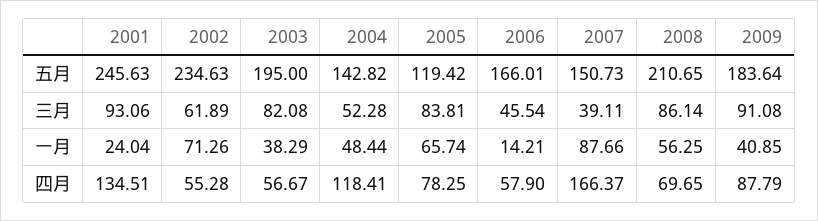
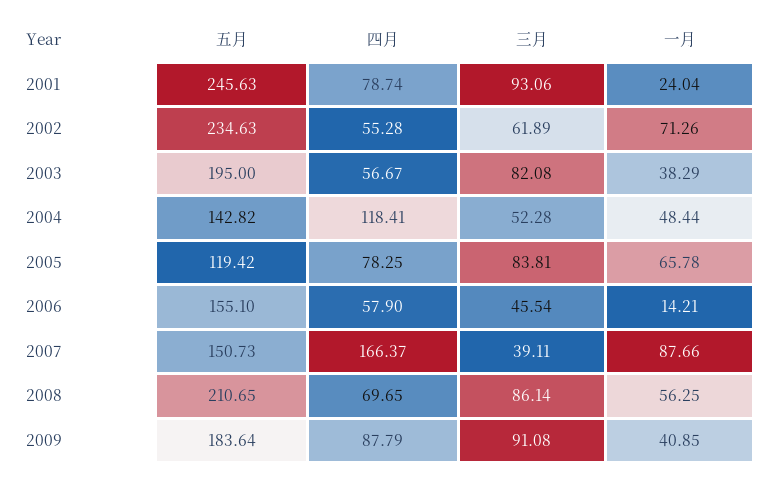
  {
    "2001": {
      "五月": 245.63,
      "三月": 93.06,
      "一月": 24.04,
-     "四月": 134.51
+     "四月": 78.74
    },
    "2002": {
      "五月": 234.63,
      "三月": 61.89,
      "一月": 71.26,
      "四月": 55.28
    },
    "2003": {
      "五月": 195,
      "三月": 82.08,
      "一月": 38.29,
      "四月": 56.67
    },
    "2004": {
      "五月": 142.82,
      "三月": 52.28,
      "一月": 48.44,
      "四月": 118.41
    },
    "2005": {
      "五月": 119.42,
      "三月": 83.81,
-     "一月": 65.74,
+     "一月": 65.78,
      "四月": 78.25
    },
    "2006": {
-     "五月": 166.01,
+     "五月": 155.1,
      "三月": 45.54,
      "一月": 14.21,
      "四月": 57.9
    },
    "2007": {
      "五月": 150.73,
      "三月": 39.11,
      "一月": 87.66,
      "四月": 166.37
    },
    "2008": {
      "五月": 210.65,
      "三月": 86.14,
      "一月": 56.25,
      "四月": 69.65
    },
    "2009": {
      "五月": 183.64,
      "三月": 91.08,
      "一月": 40.85,
      "四月": 87.79
    }
  }

